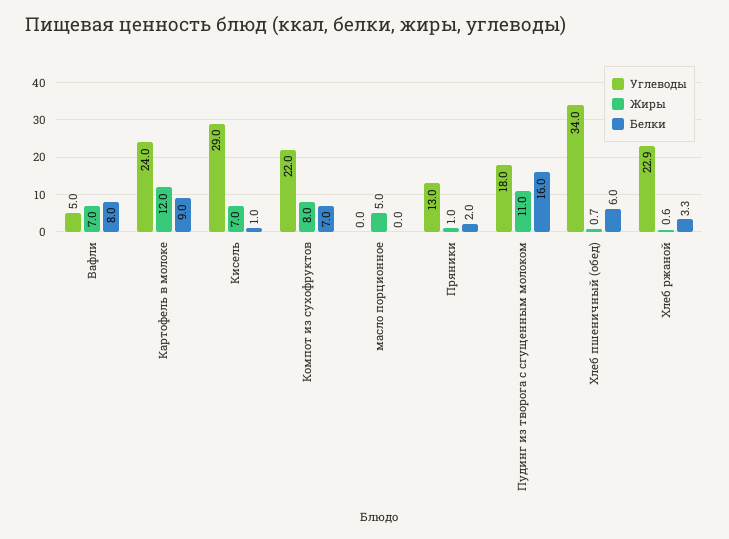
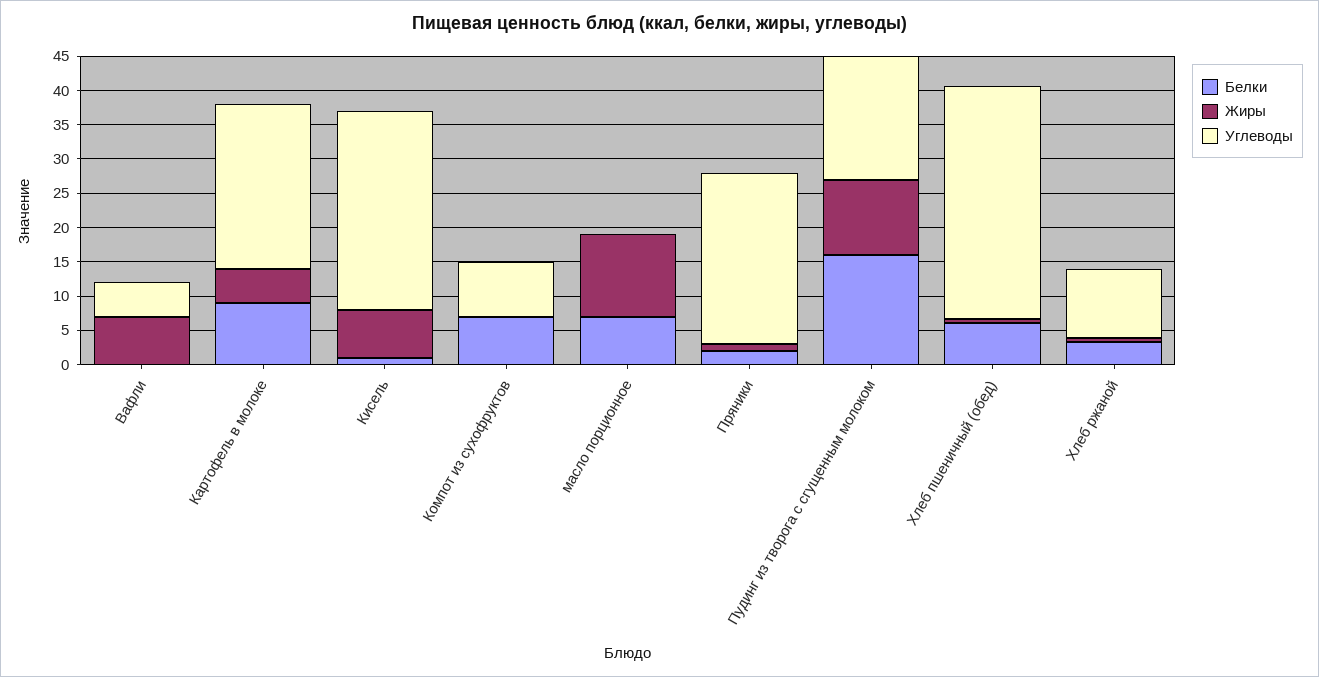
  {
    "Углеводы": {
      "Вафли": 5,
      "Картофель в молоке": 24,
      "Кисель": 29,
-     "Компот из сухофруктов": 22,
+     "Компот из сухофруктов": 7.5,
      "масло порционное": 0,
-     "Пряники": 13,
+     "Пряники": 25,
      "Пудинг из творога с сгущенным молоком": 18,
      "Хлеб пшеничный (обед)": 34,
-     "Хлеб ржаной": 22.9
+     "Хлеб ржаной": 10
    },
    "Жиры": {
      "Вафли": 7,
-     "Картофель в молоке": 12,
+     "Картофель в молоке": 5,
      "Кисель": 7,
-     "Компот из сухофруктов": 8,
+     "Компот из сухофруктов": 0,
-     "масло порционное": 5,
+     "масло порционное": 12.5,
      "Пряники": 1,
      "Пудинг из творога с сгущенным молоком": 11,
      "Хлеб пшеничный (обед)": 0.7,
      "Хлеб ржаной": 0.6
    },
    "Белки": {
-     "Вафли": 8,
+     "Вафли": 0,
      "Картофель в молоке": 9,
      "Кисель": 1,
      "Компот из сухофруктов": 7,
-     "масло порционное": 0,
+     "масло порционное": 7.5,
      "Пряники": 2,
      "Пудинг из творога с сгущенным молоком": 16,
      "Хлеб пшеничный (обед)": 6,
      "Хлеб ржаной": 3.3
    }
  }

